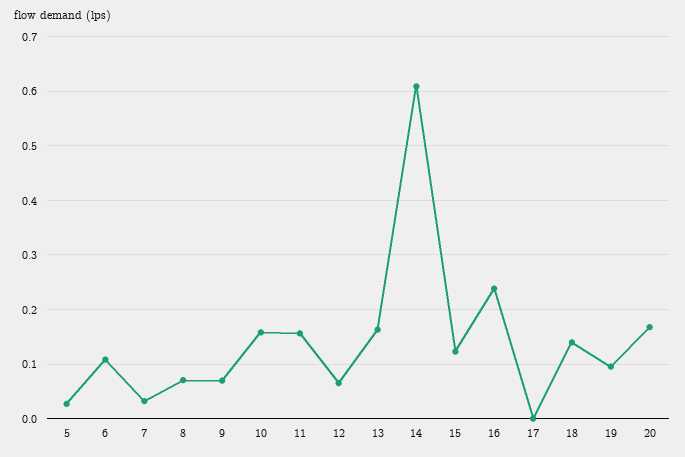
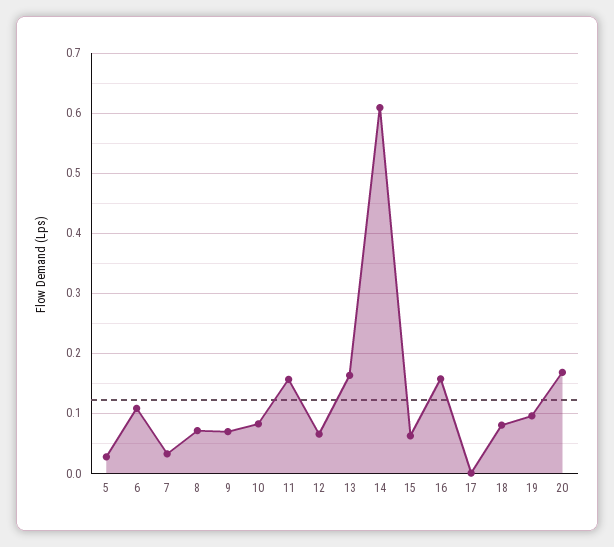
  {
    "5": 0.03,
    "6": 0.11,
    "7": 0.03,
    "8": 0.07,
    "9": 0.07,
-   "10": 0.16,
+   "10": 0.08,
    "11": 0.16,
    "12": 0.07,
    "13": 0.16,
    "14": 0.61,
-   "15": 0.12,
+   "15": 0.06,
-   "16": 0.24,
+   "16": 0.16,
    "17": 0,
-   "18": 0.14,
+   "18": 0.08,
    "19": 0.1,
    "20": 0.17
  }

